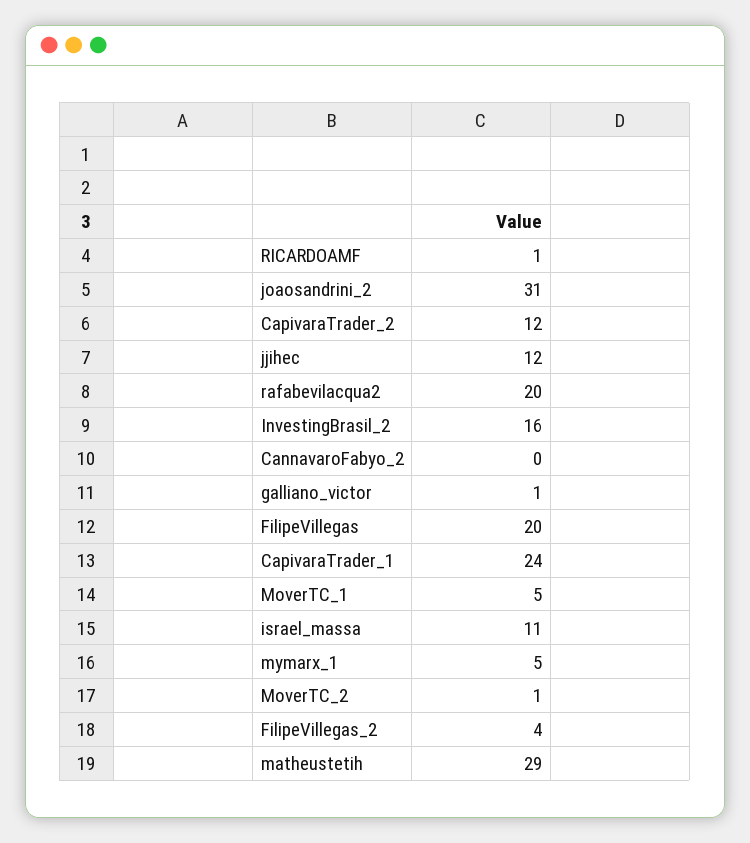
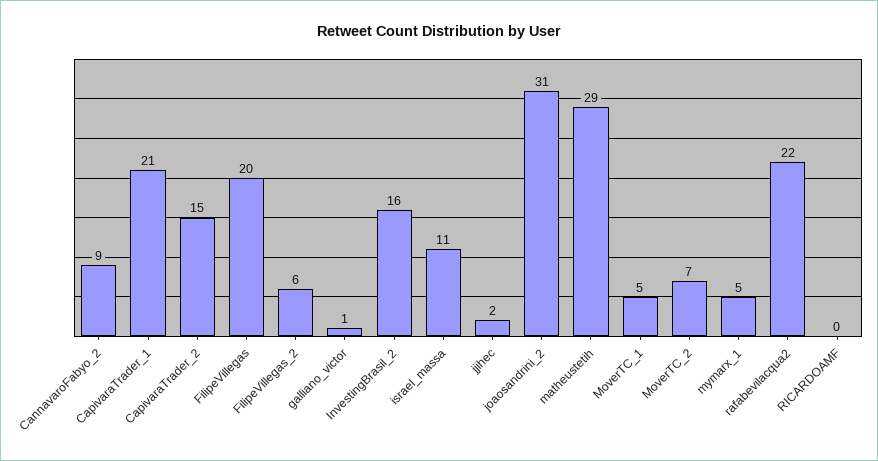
  {
-   "RICARDOAMF": 1,
+   "RICARDOAMF": 0,
    "joaosandrini_2": 31,
-   "CapivaraTrader_2": 12,
+   "CapivaraTrader_2": 15,
-   "jjihec": 12,
+   "jjihec": 2,
-   "rafabevilacqua2": 20,
+   "rafabevilacqua2": 22,
    "InvestingBrasil_2": 16,
-   "CannavaroFabyo_2": 0,
+   "CannavaroFabyo_2": 9,
    "galliano_victor": 1,
    "FilipeVillegas": 20,
-   "CapivaraTrader_1": 24,
+   "CapivaraTrader_1": 21,
    "MoverTC_1": 5,
    "israel_massa": 11,
    "mymarx_1": 5,
-   "MoverTC_2": 1,
+   "MoverTC_2": 7,
-   "FilipeVillegas_2": 4,
+   "FilipeVillegas_2": 6,
    "matheustetih": 29
  }

